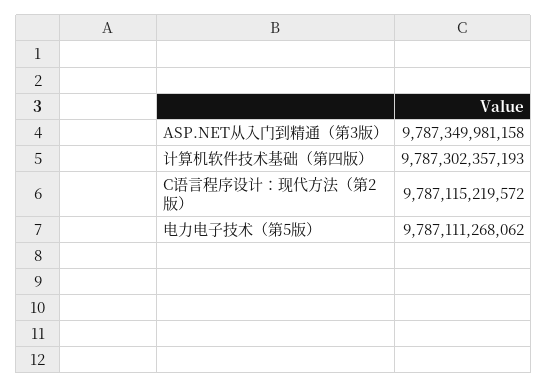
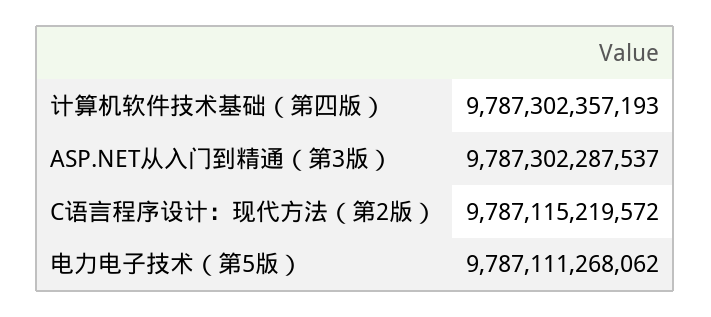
  {
-   "ASP.NET从入门到精通（第3版）": 9787349981158,
+   "ASP.NET从入门到精通（第3版）": 9787302287537,
    "计算机软件技术基础（第四版）": 9787302357193,
    "C语言程序设计：现代方法（第2版）": 9787115219572,
    "电力电子技术（第5版）": 9787111268062
  }

